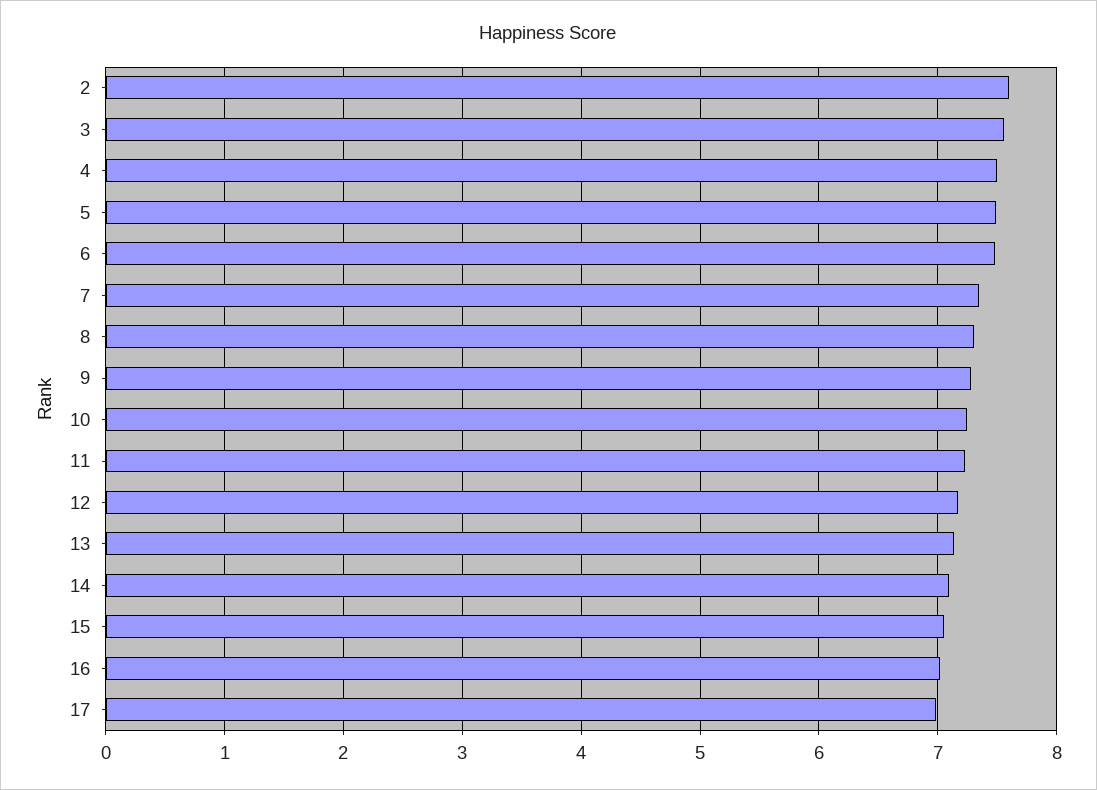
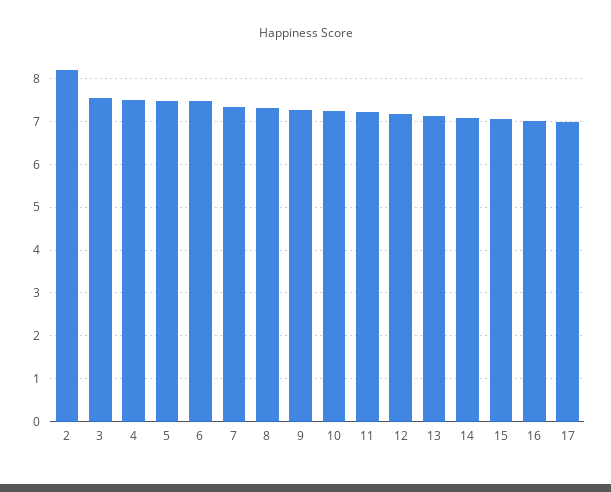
  {
-   "2": 7.6,
+   "2": 8.2,
    "3": 7.6,
    "4": 7.5,
    "5": 7.5,
    "6": 7.5,
    "7": 7.3,
    "8": 7.3,
    "9": 7.3,
    "10": 7.2,
    "11": 7.2,
    "12": 7.2,
    "13": 7.1,
    "14": 7.1,
    "15": 7.1,
    "16": 7,
    "17": 7
  }

